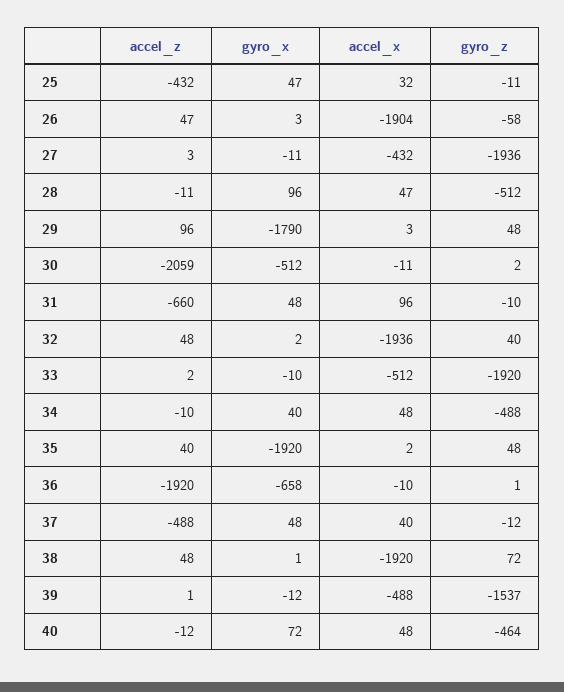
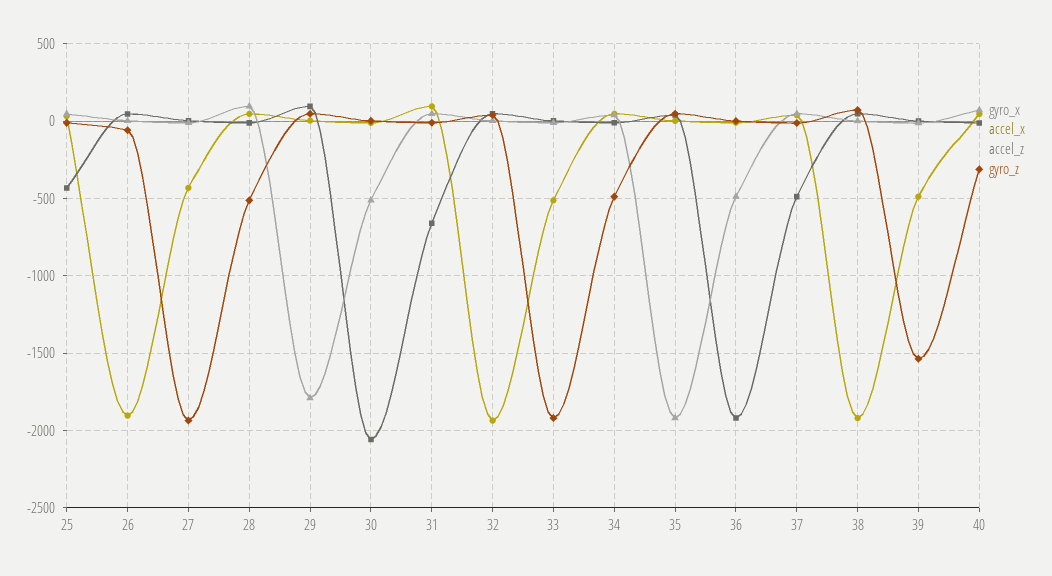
  {
    "accel_z": {
      "25": -432,
      "26": 47,
      "27": 3,
      "28": -11,
      "29": 96,
      "30": -2059,
      "31": -660,
      "32": 48,
      "33": 2,
      "34": -10,
      "35": 40,
      "36": -1920,
      "37": -488,
      "38": 48,
      "39": 1,
      "40": -12
    },
    "gyro_x": {
      "25": 47,
      "26": 3,
      "27": -11,
      "28": 96,
      "29": -1790,
      "30": -512,
      "31": 48,
      "32": 2,
      "33": -10,
      "34": 40,
      "35": -1920,
-     "36": -658,
+     "36": -500,
      "37": 48,
      "38": 1,
      "39": -12,
      "40": 72
    },
    "accel_x": {
      "25": 32,
      "26": -1904,
      "27": -432,
      "28": 47,
      "29": 3,
      "30": -11,
      "31": 96,
      "32": -1936,
      "33": -512,
      "34": 48,
      "35": 2,
      "36": -10,
      "37": 40,
      "38": -1920,
      "39": -488,
      "40": 48
    },
    "gyro_z": {
      "25": -11,
      "26": -58,
      "27": -1936,
      "28": -512,
      "29": 48,
      "30": 2,
      "31": -10,
      "32": 40,
      "33": -1920,
      "34": -488,
      "35": 48,
      "36": 1,
      "37": -12,
      "38": 72,
      "39": -1537,
-     "40": -464
+     "40": -300
    }
  }

